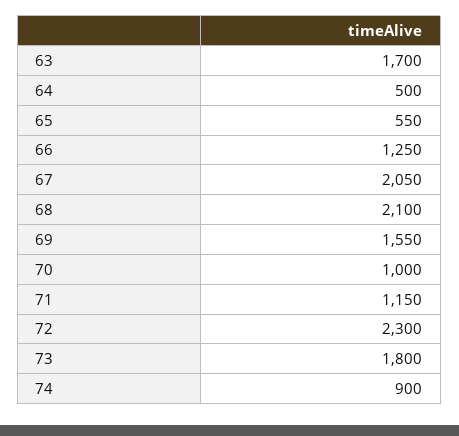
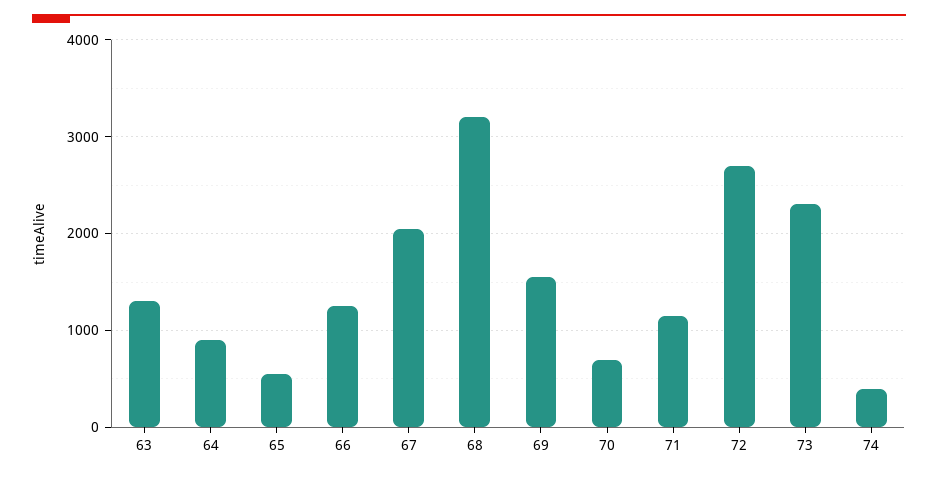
  {
-   "63": 1700,
+   "63": 1300,
-   "64": 500,
+   "64": 900,
    "65": 550,
    "66": 1250,
    "67": 2050,
-   "68": 2100,
+   "68": 3200,
    "69": 1550,
-   "70": 1000,
+   "70": 700,
    "71": 1150,
-   "72": 2300,
+   "72": 2700,
-   "73": 1800,
+   "73": 2300,
-   "74": 900
+   "74": 400
  }

